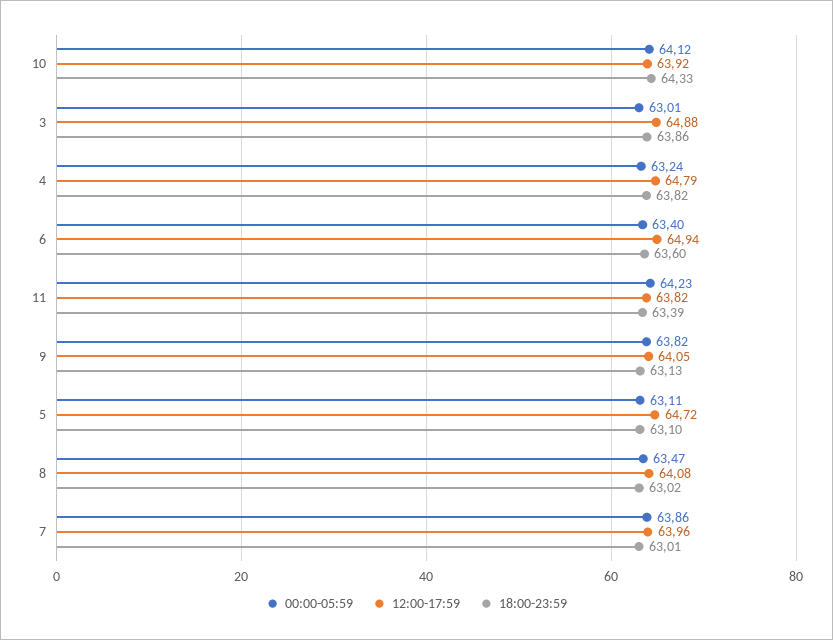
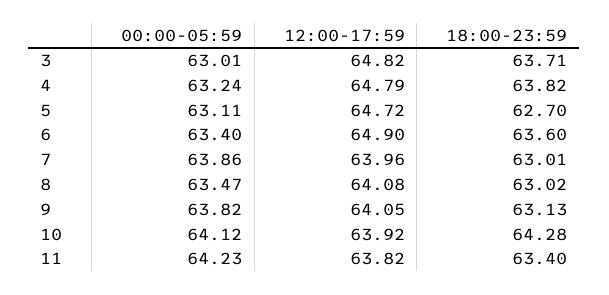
  {
    "00:00-05:59": {
      "10": 64.12,
      "3": 63.01,
      "4": 63.24,
      "6": 63.4,
      "11": 64.23,
      "9": 63.82,
      "5": 63.11,
      "8": 63.47,
      "7": 63.86
    },
    "12:00-17:59": {
      "10": 63.92,
-     "3": 64.88,
+     "3": 64.82,
      "4": 64.79,
-     "6": 64.94,
+     "6": 64.9,
      "11": 63.82,
      "9": 64.05,
      "5": 64.72,
      "8": 64.08,
      "7": 63.96
    },
    "18:00-23:59": {
-     "10": 64.33,
+     "10": 64.28,
-     "3": 63.86,
+     "3": 63.71,
      "4": 63.82,
      "6": 63.6,
-     "11": 63.39,
+     "11": 63.4,
      "9": 63.13,
-     "5": 63.1,
+     "5": 62.7,
      "8": 63.02,
      "7": 63.01
    }
  }

